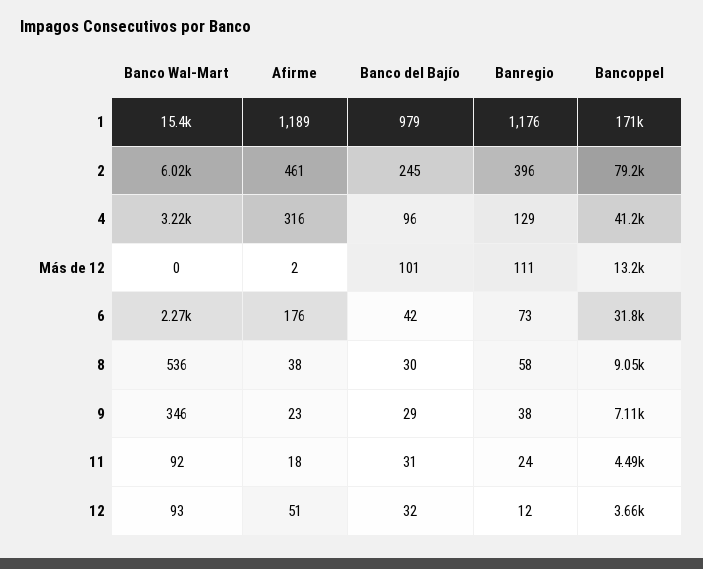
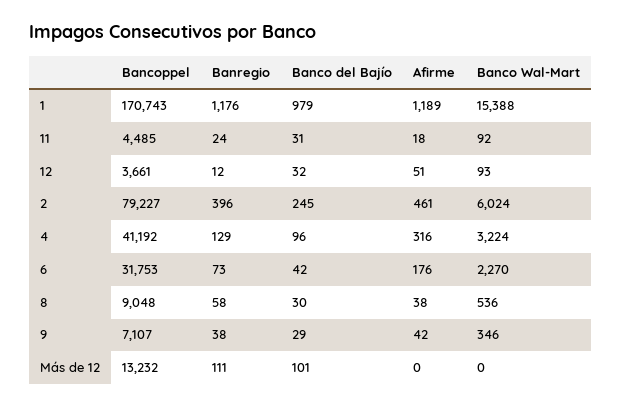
  {
    "Banco Wal-Mart": {
      "1": 15388,
      "2": 6024,
      "4": 3224,
      "Más de 12": 0,
      "6": 2270,
      "8": 536,
      "9": 346,
      "11": 92,
      "12": 93
    },
    "Afirme": {
      "1": 1189,
      "2": 461,
      "4": 316,
-     "Más de 12": 2,
+     "Más de 12": 0,
      "6": 176,
      "8": 38,
-     "9": 23,
+     "9": 42,
      "11": 18,
      "12": 51
    },
    "Banco del Bajío": {
      "1": 979,
      "2": 245,
      "4": 96,
      "Más de 12": 101,
      "6": 42,
      "8": 30,
      "9": 29,
      "11": 31,
      "12": 32
    },
    "Banregio": {
      "1": 1176,
      "2": 396,
      "4": 129,
      "Más de 12": 111,
      "6": 73,
      "8": 58,
      "9": 38,
      "11": 24,
      "12": 12
    },
    "Bancoppel": {
      "1": 170743,
      "2": 79227,
      "4": 41192,
      "Más de 12": 13232,
      "6": 31753,
      "8": 9048,
      "9": 7107,
      "11": 4485,
      "12": 3661
    }
  }

